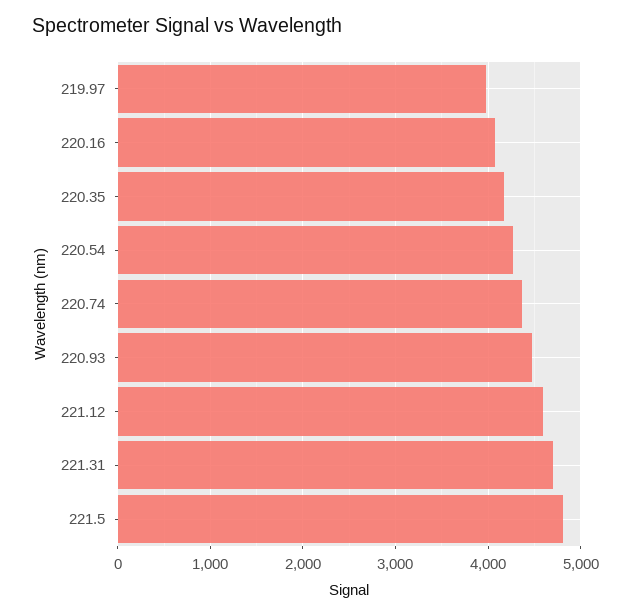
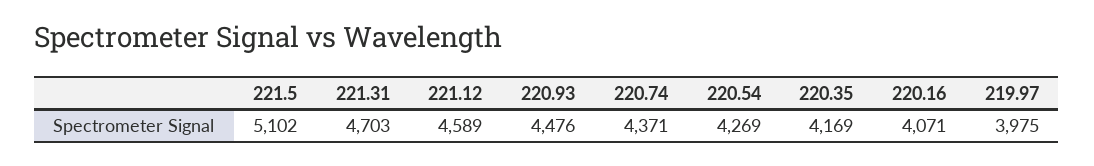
  {
    "219.97": 3975,
    "220.16": 4071,
    "220.35": 4169,
    "220.54": 4269,
    "220.74": 4371,
    "220.93": 4476,
    "221.12": 4589,
    "221.31": 4703,
-   "221.5": 4800
+   "221.5": 5102
  }

